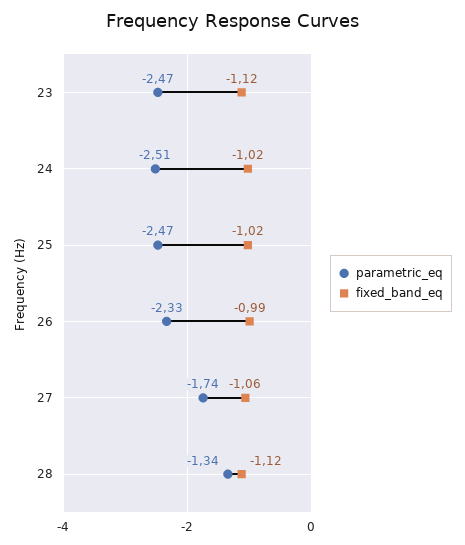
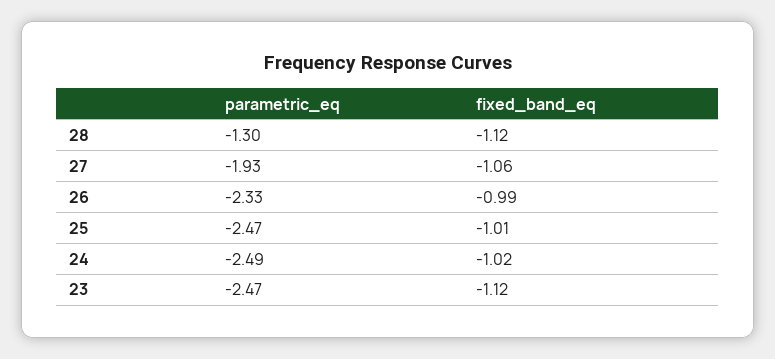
  {
    "parametric_eq": {
      "23": -2.47,
-     "24": -2.51,
+     "24": -2.49,
      "25": -2.47,
      "26": -2.33,
-     "27": -1.74,
+     "27": -1.93,
-     "28": -1.34
+     "28": -1.3
    },
    "fixed_band_eq": {
      "23": -1.12,
      "24": -1.02,
-     "25": -1.02,
+     "25": -1.01,
      "26": -0.99,
      "27": -1.06,
      "28": -1.12
    }
  }

